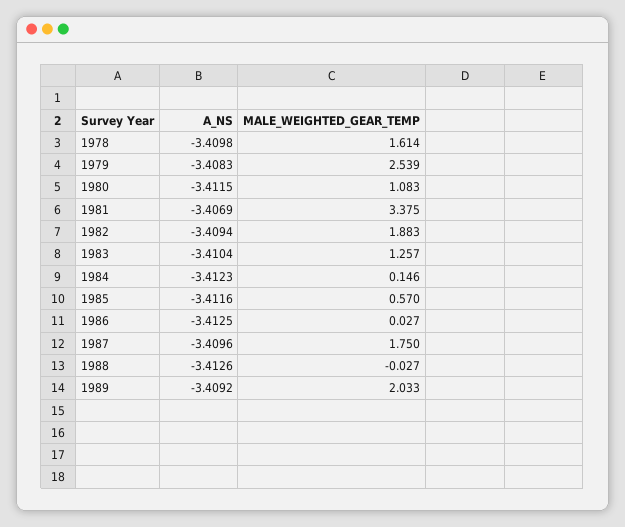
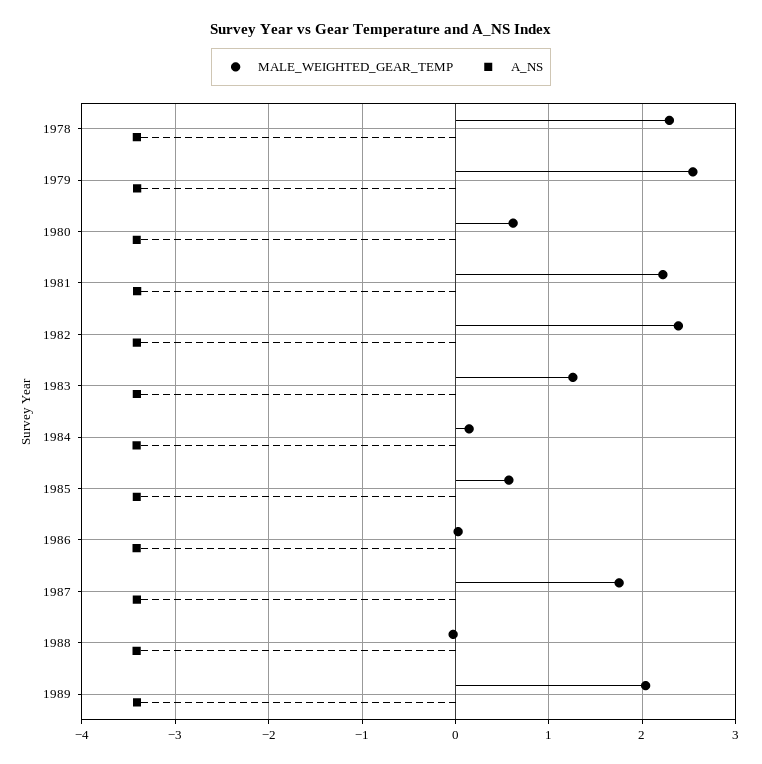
  {
    "A_NS": {
      "1978": -3.4098,
      "1979": -3.4083,
      "1980": -3.4115,
      "1981": -3.4069,
      "1982": -3.4094,
      "1983": -3.4104,
      "1984": -3.4123,
      "1985": -3.4116,
      "1986": -3.4125,
      "1987": -3.4096,
      "1988": -3.4126,
      "1989": -3.4092
    },
    "MALE_WEIGHTED_GEAR_TEMP": {
-     "1978": 1.614,
+     "1978": 2.3,
      "1979": 2.539,
-     "1980": 1.083,
+     "1980": 0.6,
-     "1981": 3.375,
+     "1981": 2.2,
-     "1982": 1.883,
+     "1982": 2.4,
      "1983": 1.257,
      "1984": 0.146,
      "1985": 0.57,
      "1986": 0.027,
      "1987": 1.75,
      "1988": -0.027,
      "1989": 2.033
    }
  }

